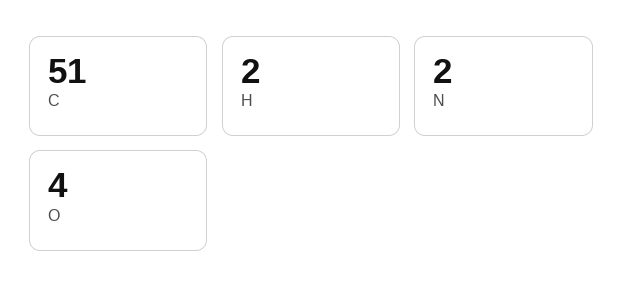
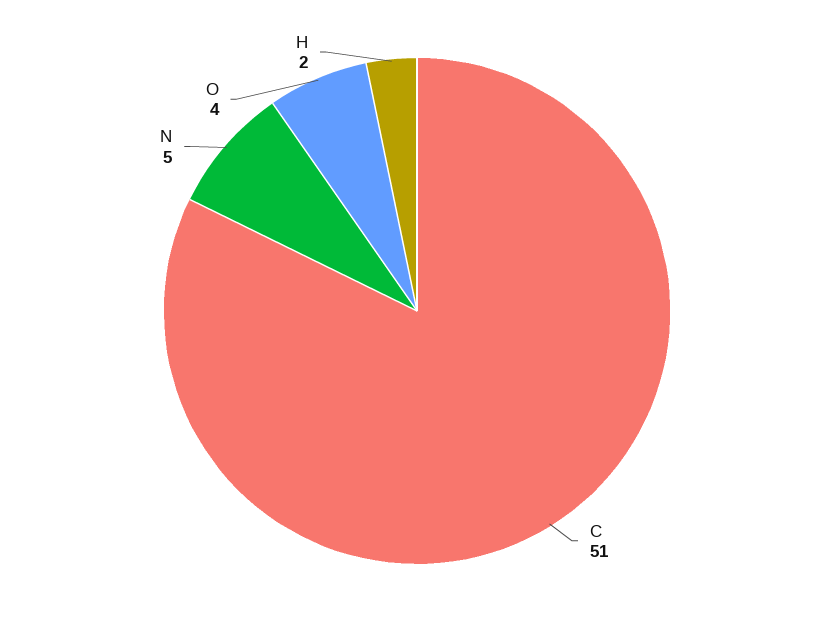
  {
    "C": 51,
    "H": 2,
-   "N": 2,
+   "N": 5,
    "O": 4
  }

